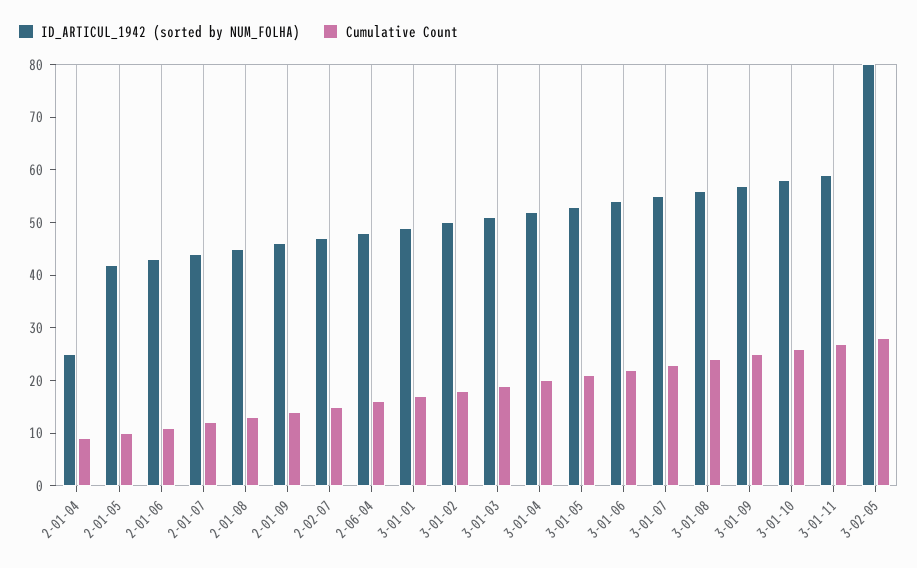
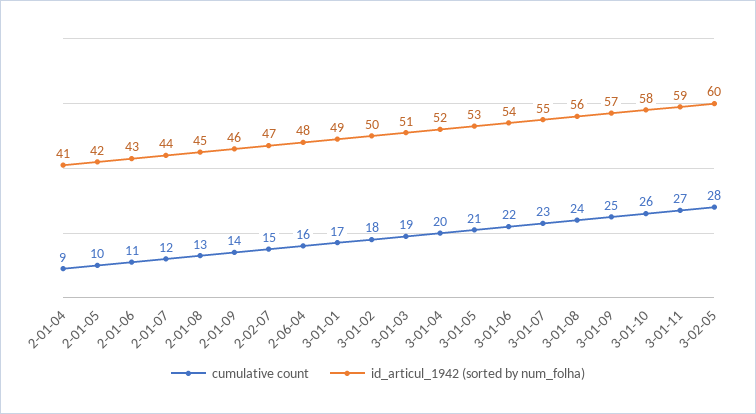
  {
    "ID_ARTICUL_1942 (sorted by NUM_FOLHA)": {
-     "2-01-04": 25,
+     "2-01-04": 41,
      "2-01-05": 42,
      "2-01-06": 43,
      "2-01-07": 44,
      "2-01-08": 45,
      "2-01-09": 46,
      "2-02-07": 47,
      "2-06-04": 48,
      "3-01-01": 49,
      "3-01-02": 50,
      "3-01-03": 51,
      "3-01-04": 52,
      "3-01-05": 53,
      "3-01-06": 54,
      "3-01-07": 55,
      "3-01-08": 56,
      "3-01-09": 57,
      "3-01-10": 58,
      "3-01-11": 59,
-     "3-02-05": 80
+     "3-02-05": 60
    },
    "Cumulative Count": {
      "2-01-04": 9,
      "2-01-05": 10,
      "2-01-06": 11,
      "2-01-07": 12,
      "2-01-08": 13,
      "2-01-09": 14,
      "2-02-07": 15,
      "2-06-04": 16,
      "3-01-01": 17,
      "3-01-02": 18,
      "3-01-03": 19,
      "3-01-04": 20,
      "3-01-05": 21,
      "3-01-06": 22,
      "3-01-07": 23,
      "3-01-08": 24,
      "3-01-09": 25,
      "3-01-10": 26,
      "3-01-11": 27,
      "3-02-05": 28
    }
  }

